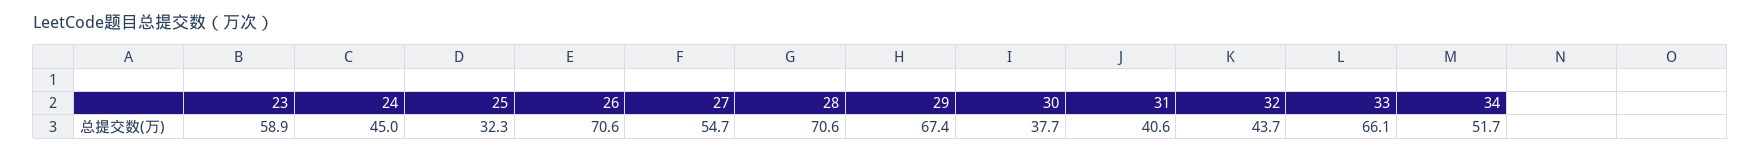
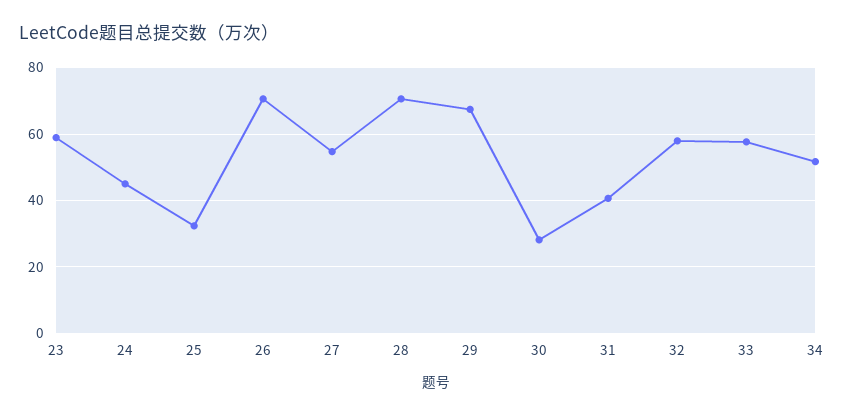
  {
    "23": 58.9,
    "24": 45,
    "25": 32.3,
    "26": 70.6,
    "27": 54.7,
    "28": 70.6,
    "29": 67.4,
-   "30": 37.7,
+   "30": 28,
    "31": 40.6,
-   "32": 43.7,
+   "32": 58,
-   "33": 66.1,
+   "33": 58,
    "34": 51.7
  }

